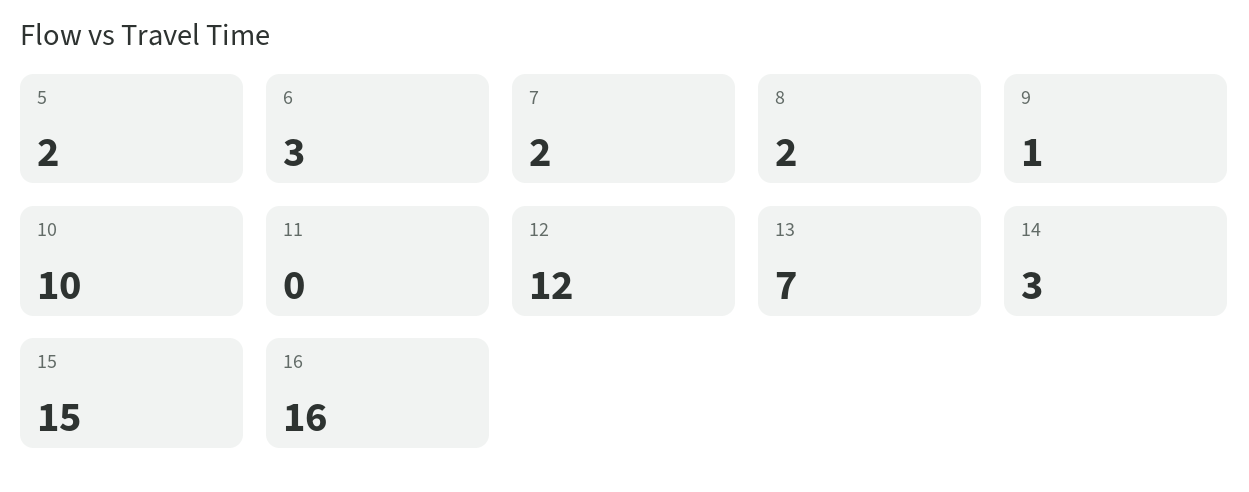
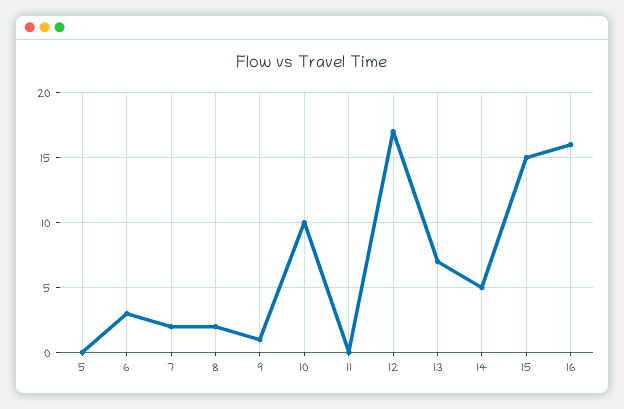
  {
-   "5": 2,
+   "5": 0,
    "6": 3,
    "7": 2,
    "8": 2,
    "9": 1,
    "10": 10,
    "11": 0,
-   "12": 12,
+   "12": 17,
    "13": 7,
-   "14": 3,
+   "14": 5,
    "15": 15,
    "16": 16
  }

